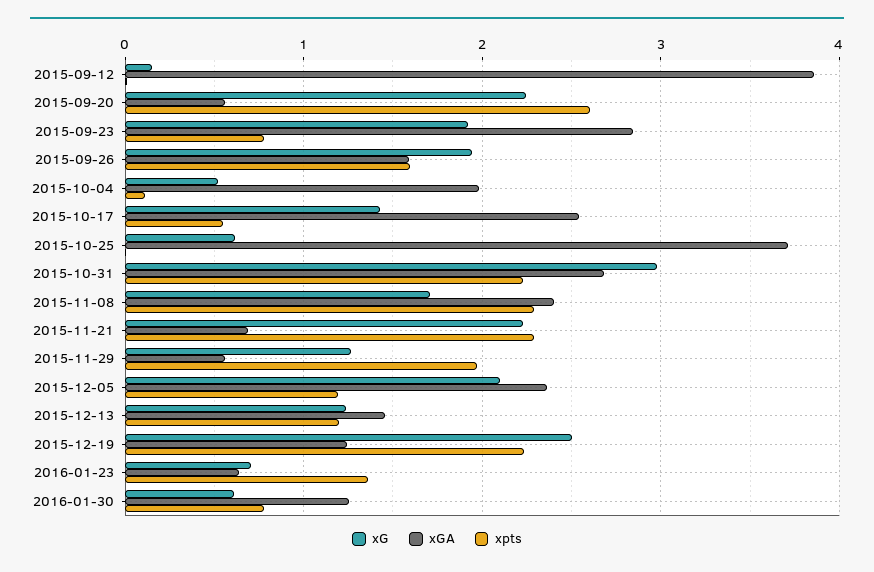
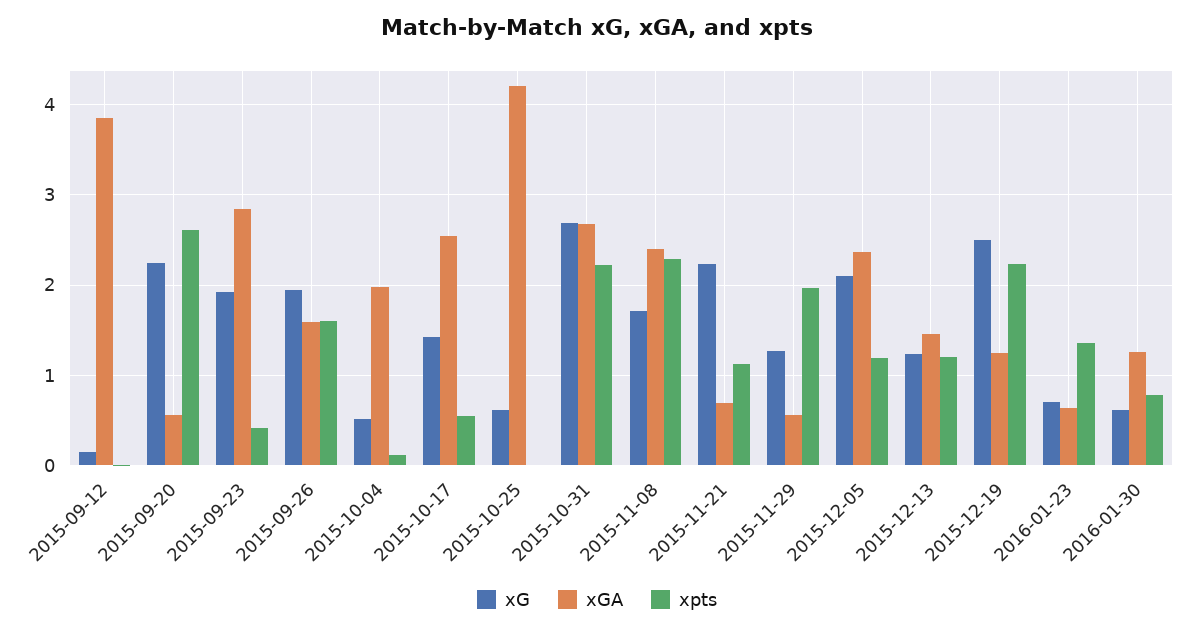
  {
    "xG": {
      "2015-09-12": 0.2,
      "2015-09-20": 2.2,
      "2015-09-23": 1.9,
      "2015-09-26": 1.9,
      "2015-10-04": 0.5,
      "2015-10-17": 1.4,
      "2015-10-25": 0.6,
-     "2015-10-31": 3,
+     "2015-10-31": 2.7,
      "2015-11-08": 1.7,
      "2015-11-21": 2.2,
      "2015-11-29": 1.3,
      "2015-12-05": 2.1,
      "2015-12-13": 1.2,
      "2015-12-19": 2.5,
      "2016-01-23": 0.7,
      "2016-01-30": 0.6
    },
    "xGA": {
      "2015-09-12": 3.9,
      "2015-09-20": 0.6,
      "2015-09-23": 2.8,
      "2015-09-26": 1.6,
      "2015-10-04": 2,
      "2015-10-17": 2.5,
-     "2015-10-25": 3.7,
+     "2015-10-25": 4.2,
      "2015-10-31": 2.7,
      "2015-11-08": 2.4,
      "2015-11-21": 0.7,
      "2015-11-29": 0.6,
      "2015-12-05": 2.4,
      "2015-12-13": 1.5,
      "2015-12-19": 1.2,
      "2016-01-23": 0.6,
      "2016-01-30": 1.3
    },
    "xpts": {
      "2015-09-12": 0,
      "2015-09-20": 2.6,
-     "2015-09-23": 0.8,
+     "2015-09-23": 0.4,
      "2015-09-26": 1.6,
      "2015-10-04": 0.1,
      "2015-10-17": 0.5,
      "2015-10-25": 0,
      "2015-10-31": 2.2,
      "2015-11-08": 2.3,
-     "2015-11-21": 2.3,
+     "2015-11-21": 1.1,
      "2015-11-29": 2,
      "2015-12-05": 1.2,
      "2015-12-13": 1.2,
      "2015-12-19": 2.2,
      "2016-01-23": 1.4,
      "2016-01-30": 0.8
    }
  }

